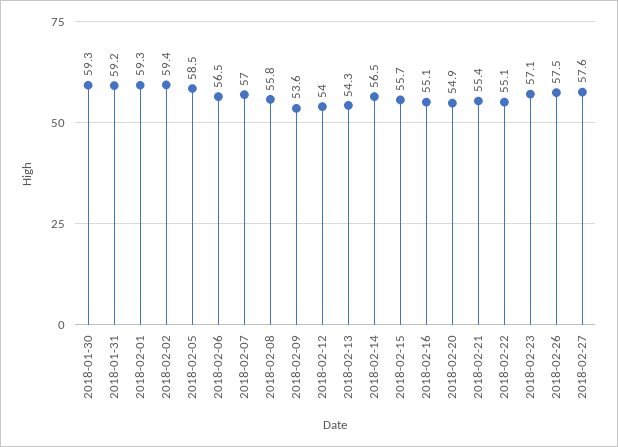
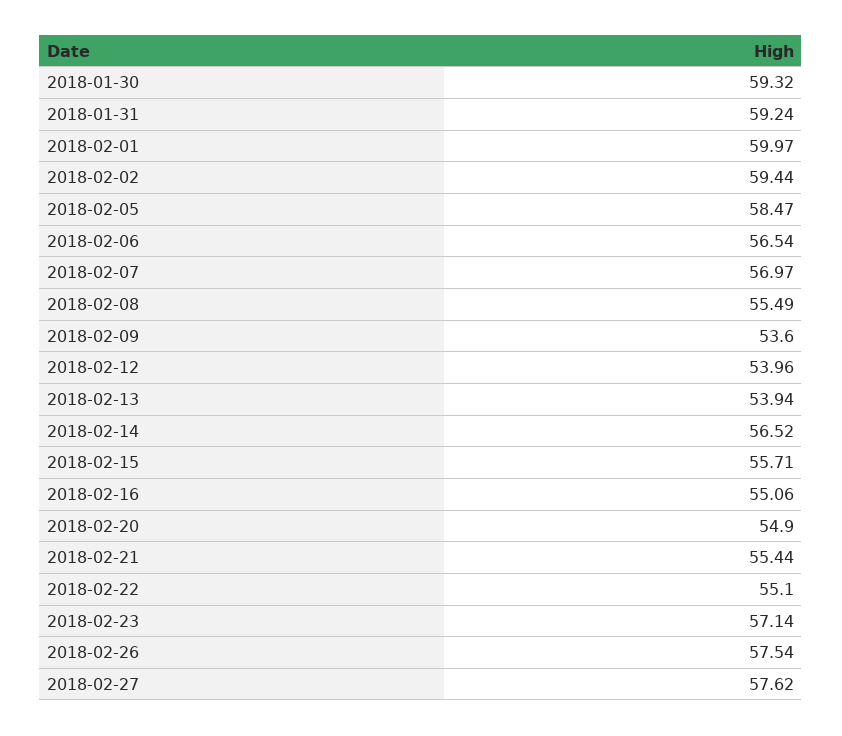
  {
    "2018-01-30": 59.32,
    "2018-01-31": 59.24,
-   "2018-02-01": 59.3,
+   "2018-02-01": 59.97,
    "2018-02-02": 59.44,
    "2018-02-05": 58.47,
    "2018-02-06": 56.54,
    "2018-02-07": 56.97,
-   "2018-02-08": 55.8,
+   "2018-02-08": 55.49,
    "2018-02-09": 53.6,
    "2018-02-12": 53.96,
-   "2018-02-13": 54.3,
+   "2018-02-13": 53.94,
    "2018-02-14": 56.52,
    "2018-02-15": 55.71,
    "2018-02-16": 55.06,
    "2018-02-20": 54.9,
    "2018-02-21": 55.44,
    "2018-02-22": 55.1,
    "2018-02-23": 57.14,
    "2018-02-26": 57.54,
    "2018-02-27": 57.62
  }

